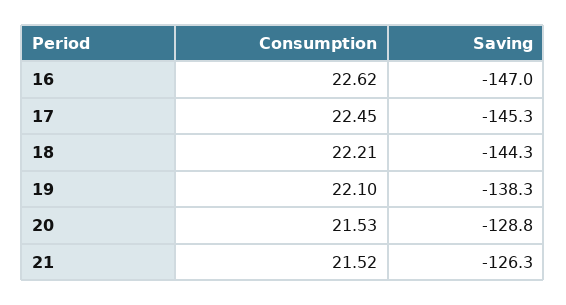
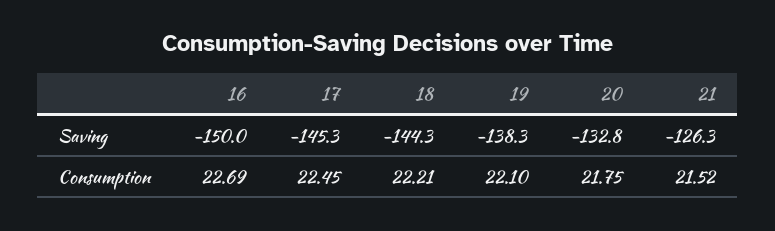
  {
    "Consumption": {
-     "16": 22.62,
+     "16": 22.69,
      "17": 22.45,
      "18": 22.21,
      "19": 22.1,
-     "20": 21.53,
+     "20": 21.75,
      "21": 21.52
    },
    "Saving": {
-     "16": -147,
+     "16": -150,
      "17": -145.3,
      "18": -144.3,
      "19": -138.3,
-     "20": -128.8,
+     "20": -132.8,
      "21": -126.3
    }
  }

